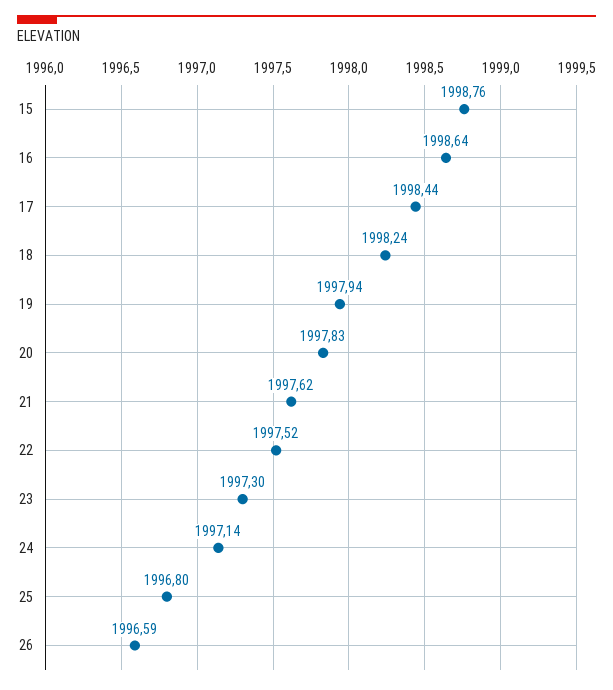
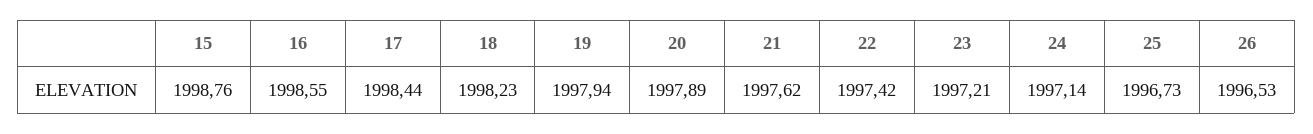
  {
    "15": 1998.76,
-   "16": 1998.64,
+   "16": 1998.55,
    "17": 1998.44,
-   "18": 1998.24,
+   "18": 1998.23,
    "19": 1997.94,
-   "20": 1997.83,
+   "20": 1997.89,
    "21": 1997.62,
-   "22": 1997.52,
+   "22": 1997.42,
-   "23": 1997.3,
+   "23": 1997.21,
    "24": 1997.14,
-   "25": 1996.8,
+   "25": 1996.73,
-   "26": 1996.59
+   "26": 1996.53
  }

